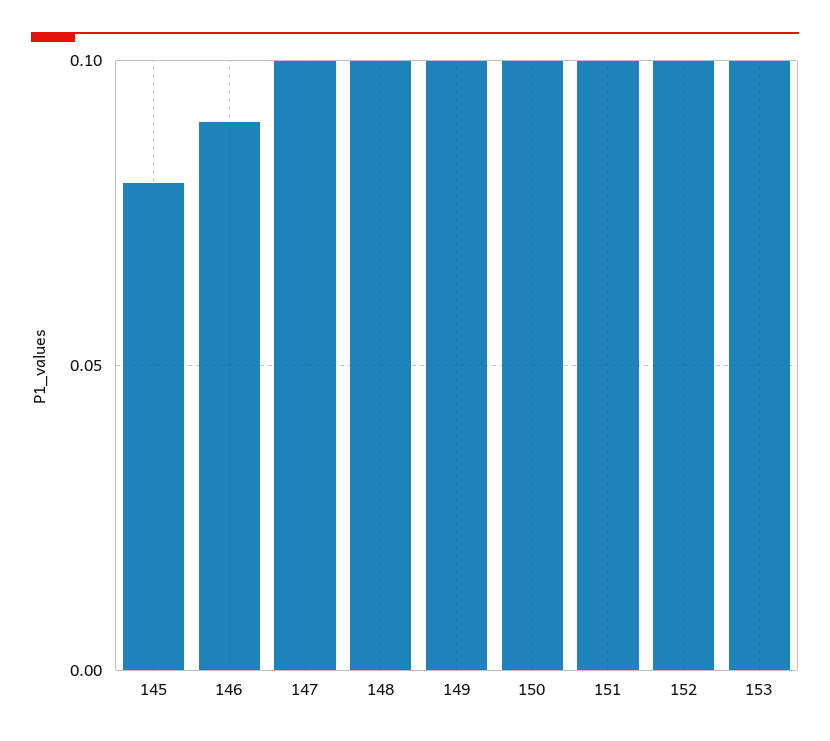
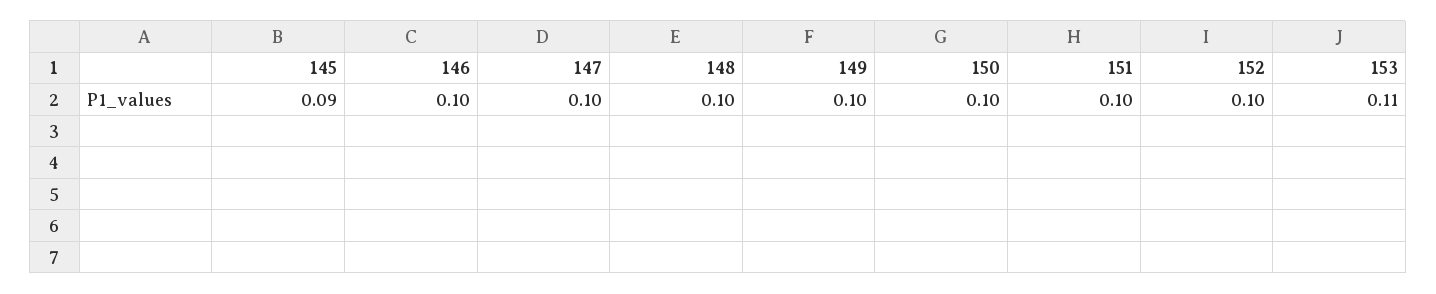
  {
-   "145": 0.08,
+   "145": 0.09,
-   "146": 0.09,
+   "146": 0.1,
    "147": 0.1,
    "148": 0.1,
    "149": 0.1,
    "150": 0.1,
    "151": 0.1,
    "152": 0.1,
-   "153": 0.1
+   "153": 0.11
  }

